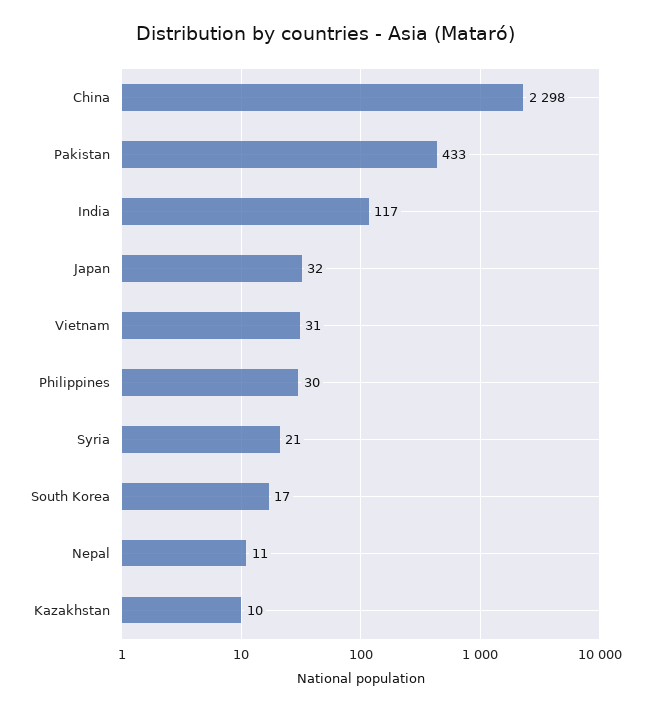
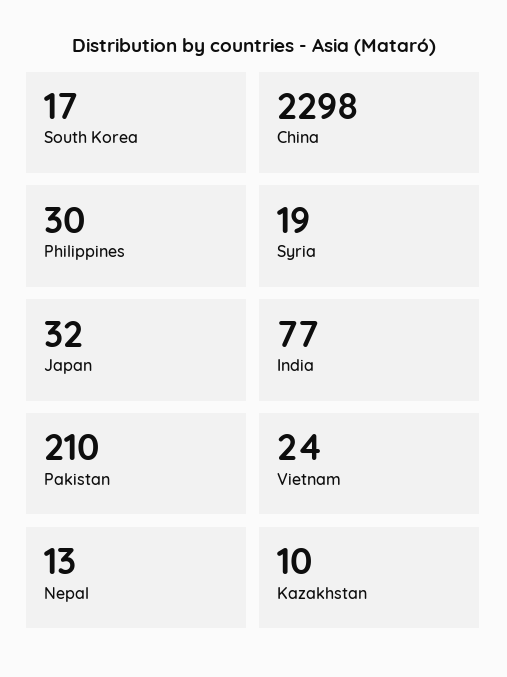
  {
    "China": 2298,
-   "Pakistan": 433,
+   "Pakistan": 210,
-   "India": 117,
+   "India": 77,
    "Japan": 32,
-   "Vietnam": 31,
+   "Vietnam": 24,
    "Philippines": 30,
-   "Syria": 21,
+   "Syria": 19,
    "South Korea": 17,
-   "Nepal": 11,
+   "Nepal": 13,
    "Kazakhstan": 10
  }

